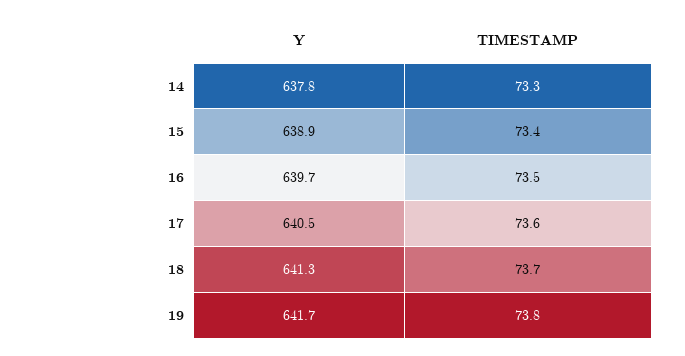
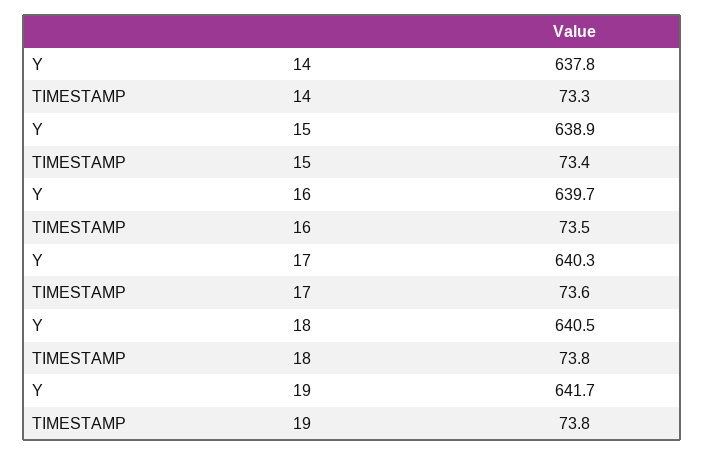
  {
    "Y": {
      "14": 637.8,
      "15": 638.9,
      "16": 639.7,
-     "17": 640.5,
+     "17": 640.3,
-     "18": 641.3,
+     "18": 640.5,
      "19": 641.7
    },
    "TIMESTAMP": {
      "14": 73.3,
      "15": 73.4,
      "16": 73.5,
      "17": 73.6,
-     "18": 73.7,
+     "18": 73.8,
      "19": 73.8
    }
  }

